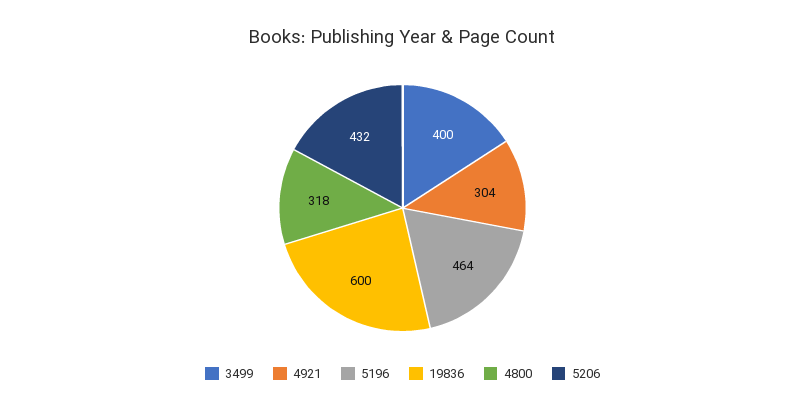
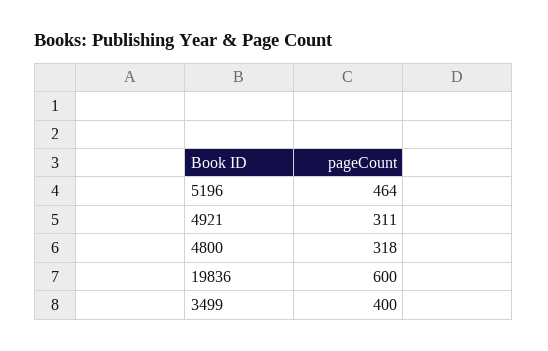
  {
    "3499": 400,
-   "4921": 304,
+   "4921": 311,
    "5196": 464,
    "19836": 600,
-   "4800": 318,
+   "4800": 318
-   "5206": 432
  }

